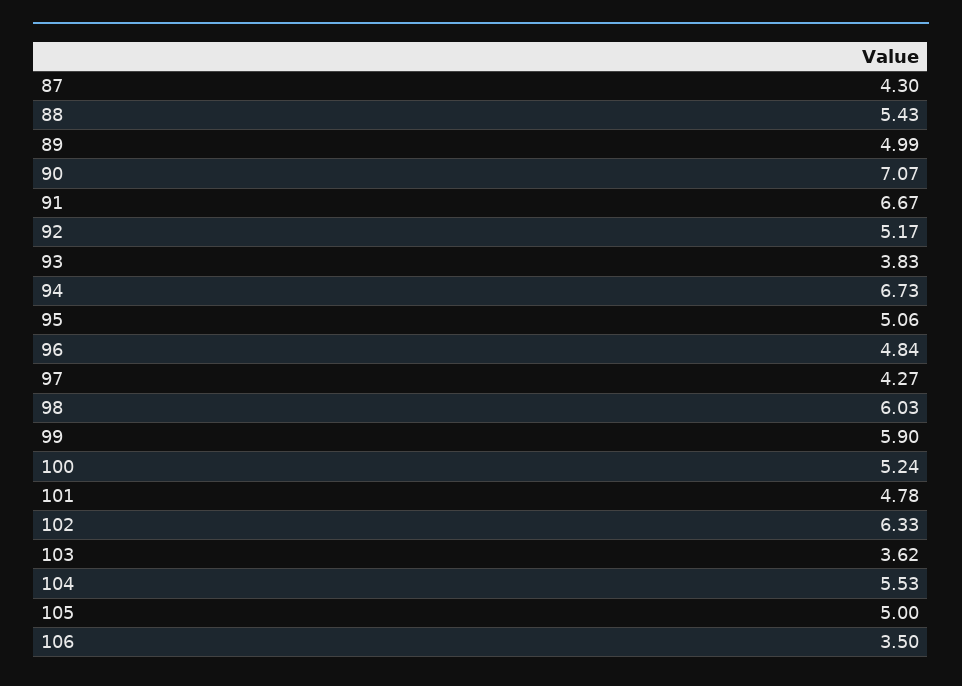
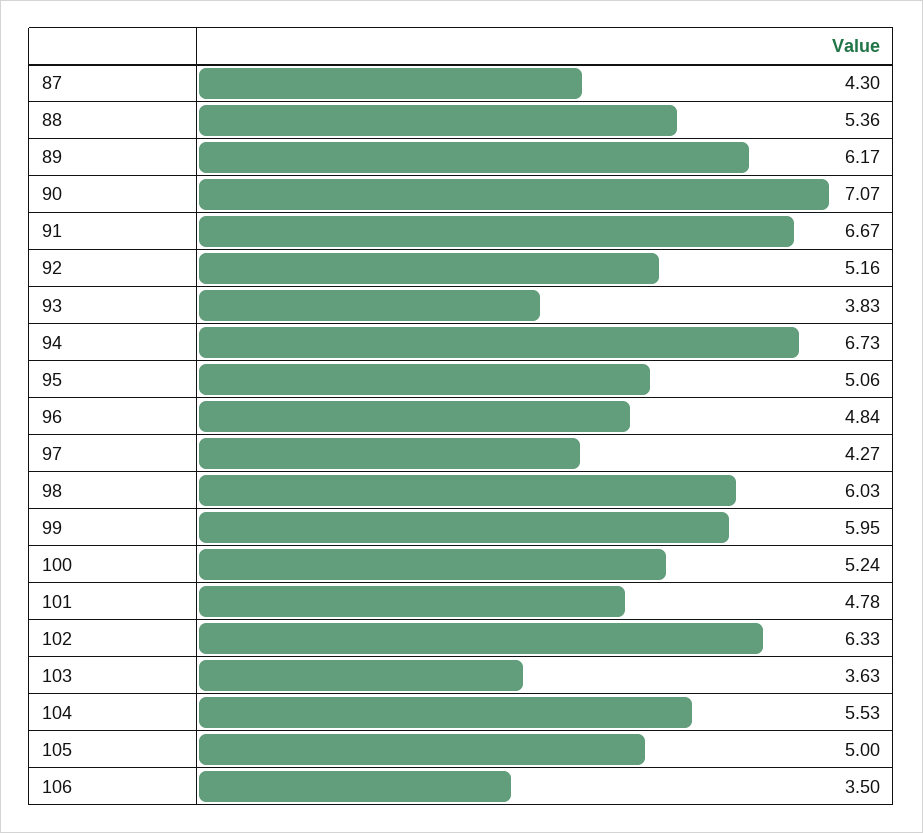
  {
    "87": 4.3,
-   "88": 5.43,
+   "88": 5.36,
-   "89": 4.99,
+   "89": 6.17,
    "90": 7.07,
    "91": 6.67,
-   "92": 5.17,
+   "92": 5.16,
    "93": 3.83,
    "94": 6.73,
    "95": 5.06,
    "96": 4.84,
    "97": 4.27,
    "98": 6.03,
-   "99": 5.9,
+   "99": 5.95,
    "100": 5.24,
    "101": 4.78,
    "102": 6.33,
-   "103": 3.62,
+   "103": 3.63,
    "104": 5.53,
    "105": 5,
    "106": 3.5
  }

